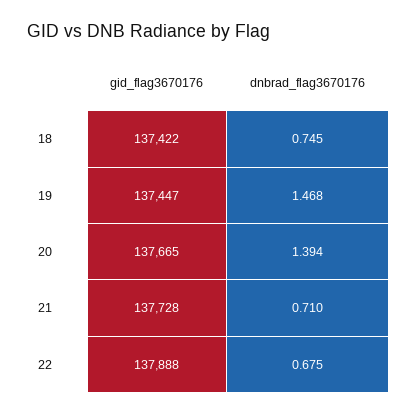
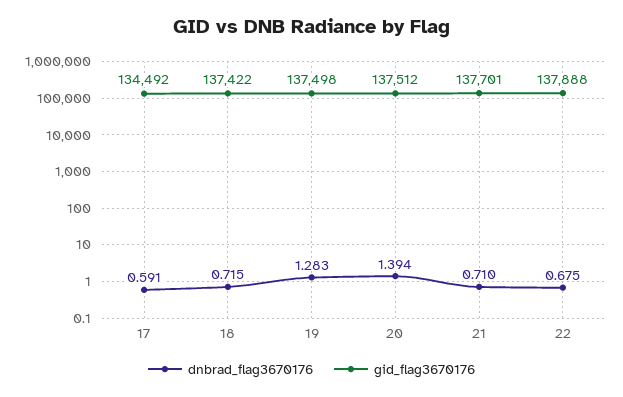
  {
    "gid_flag3670176": {
      "18": 137422,
-     "19": 137447,
+     "19": 137498,
-     "20": 137665,
+     "20": 137512,
-     "21": 137728,
+     "21": 137701,
-     "22": 137888
+     "22": 137888,
+     "17": 134492
    },
    "dnbrad_flag3670176": {
-     "18": 0.745,
+     "18": 0.715,
-     "19": 1.468,
+     "19": 1.283,
      "20": 1.394,
      "21": 0.71,
-     "22": 0.675
+     "22": 0.675,
+     "17": 0.591
    }
  }

